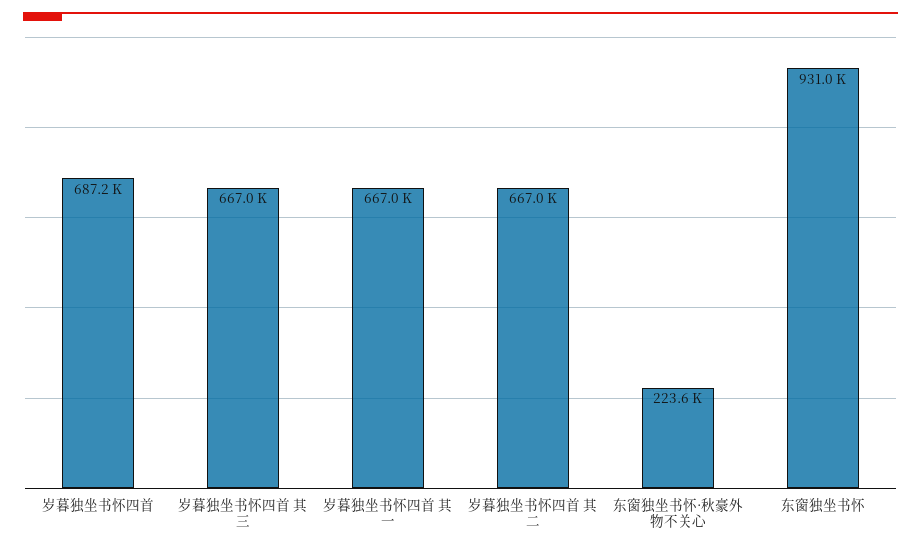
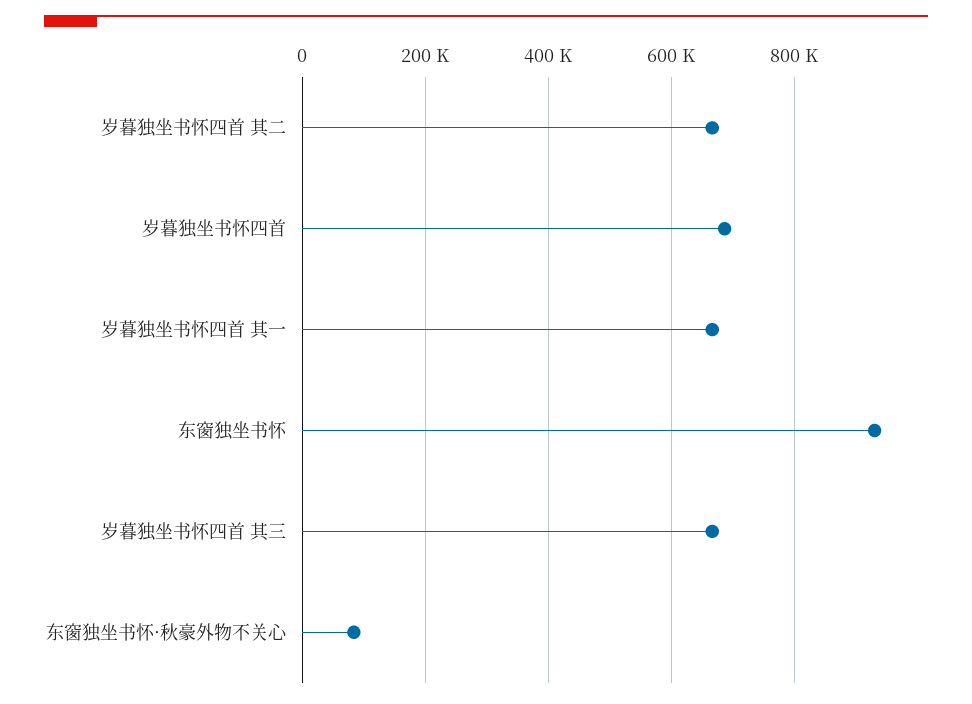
  {
    "岁暮独坐书怀四首": 687200,
    "岁暮独坐书怀四首 其三": 667000,
    "岁暮独坐书怀四首 其一": 667000,
    "岁暮独坐书怀四首 其二": 667000,
-   "东窗独坐书怀·秋豪外物不关心": 223600,
+   "东窗独坐书怀·秋豪外物不关心": 80000,
    "东窗独坐书怀": 931000
  }

